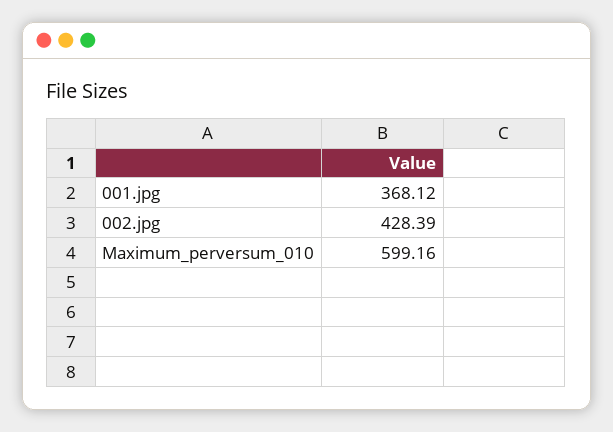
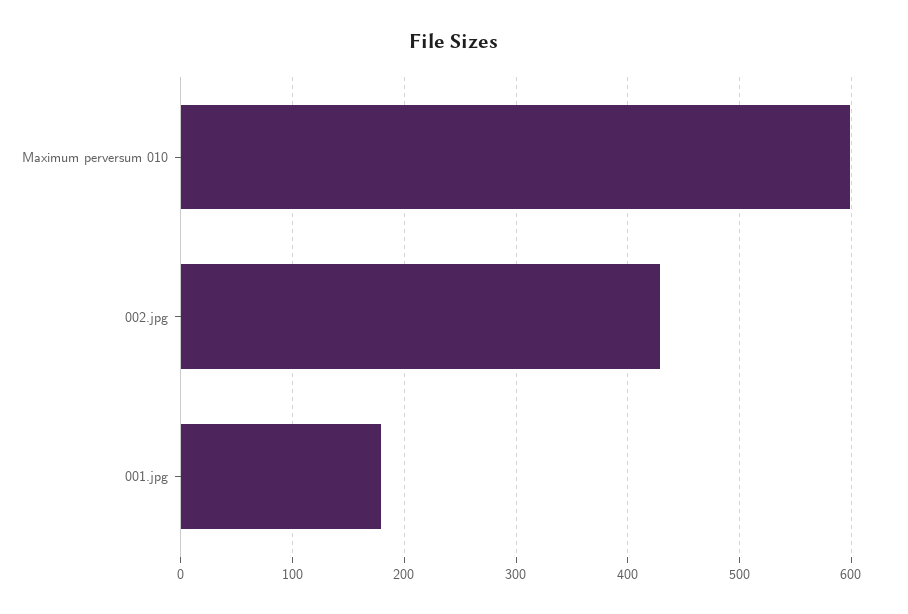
  {
-   "001.jpg": 368.12,
+   "001.jpg": 180,
    "002.jpg": 428.39,
    "Maximum_perversum_010": 599.16
  }

